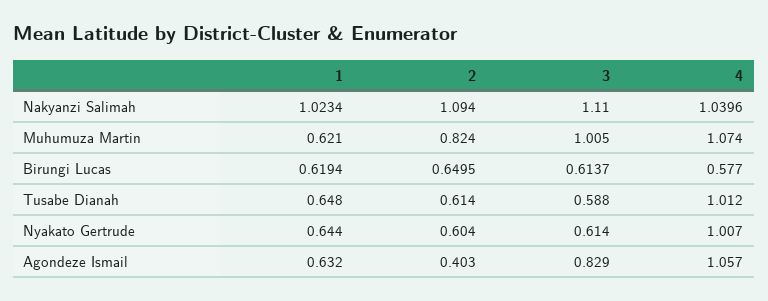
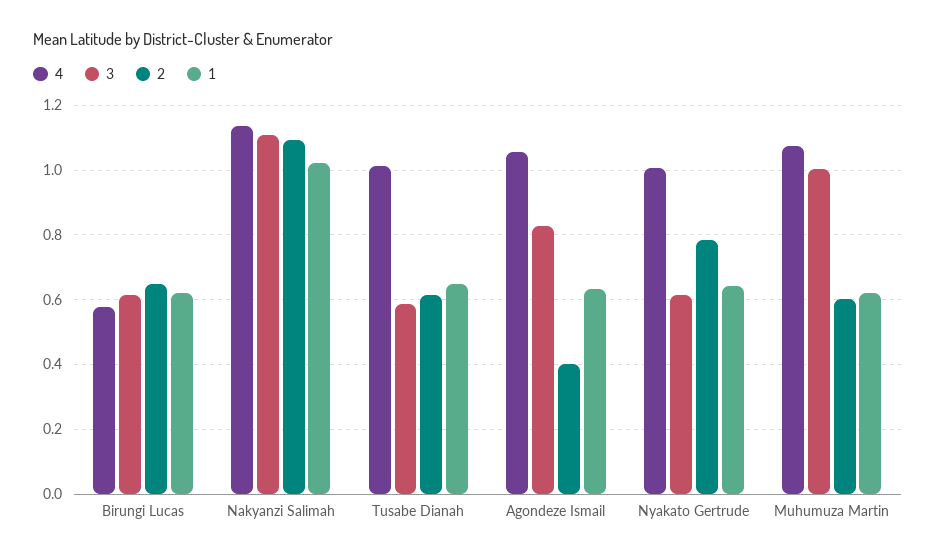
  {
    "1": {
      "Nakyanzi Salimah": 1.0234,
      "Muhumuza Martin": 0.621,
      "Birungi Lucas": 0.6194,
      "Tusabe Dianah": 0.648,
      "Nyakato Gertrude": 0.644,
      "Agondeze Ismail": 0.632
    },
    "2": {
      "Nakyanzi Salimah": 1.094,
-     "Muhumuza Martin": 0.824,
+     "Muhumuza Martin": 0.6,
      "Birungi Lucas": 0.6495,
      "Tusabe Dianah": 0.614,
-     "Nyakato Gertrude": 0.604,
+     "Nyakato Gertrude": 0.78,
      "Agondeze Ismail": 0.403
    },
    "3": {
      "Nakyanzi Salimah": 1.11,
      "Muhumuza Martin": 1.005,
      "Birungi Lucas": 0.6137,
      "Tusabe Dianah": 0.588,
      "Nyakato Gertrude": 0.614,
      "Agondeze Ismail": 0.829
    },
    "4": {
-     "Nakyanzi Salimah": 1.0396,
+     "Nakyanzi Salimah": 1.14,
      "Muhumuza Martin": 1.074,
      "Birungi Lucas": 0.577,
      "Tusabe Dianah": 1.012,
      "Nyakato Gertrude": 1.007,
      "Agondeze Ismail": 1.057
    }
  }

